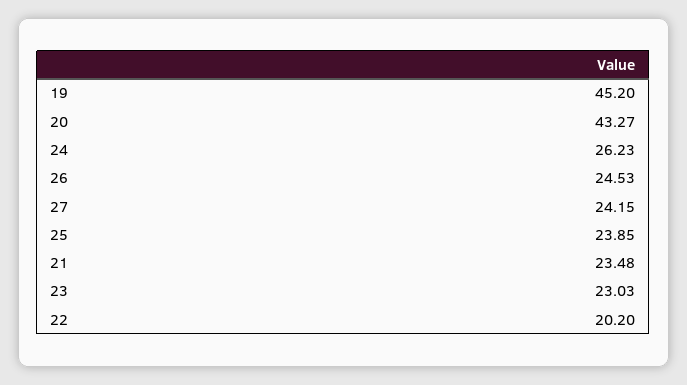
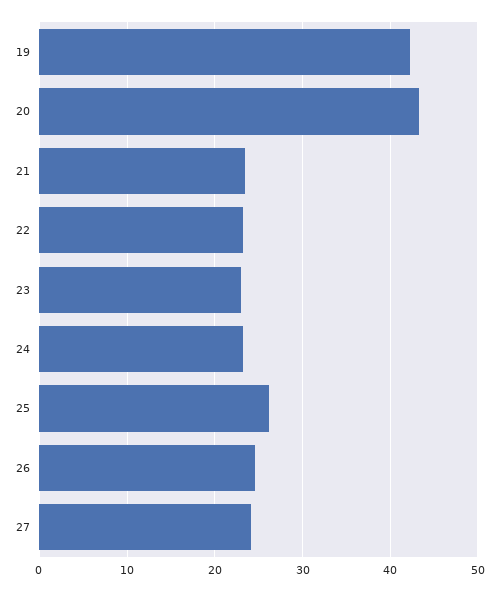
  {
-   "19": 45.2,
+   "19": 42,
    "20": 43.27,
-   "24": 26.23,
+   "24": 23,
    "26": 24.53,
    "27": 24.15,
-   "25": 23.85,
+   "25": 26,
    "21": 23.48,
    "23": 23.03,
-   "22": 20.2
+   "22": 23
  }

